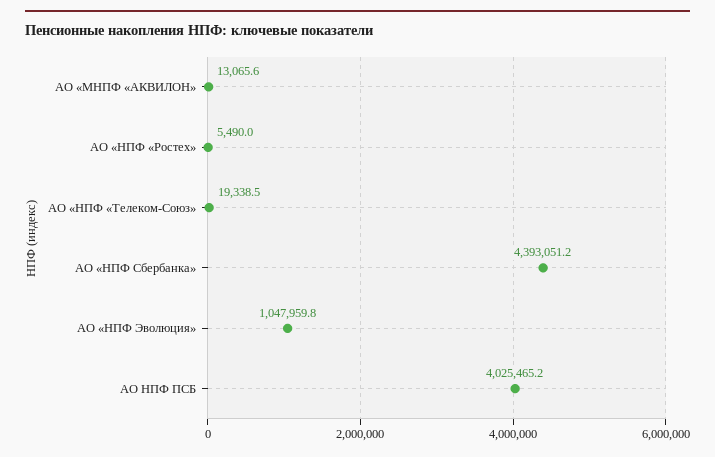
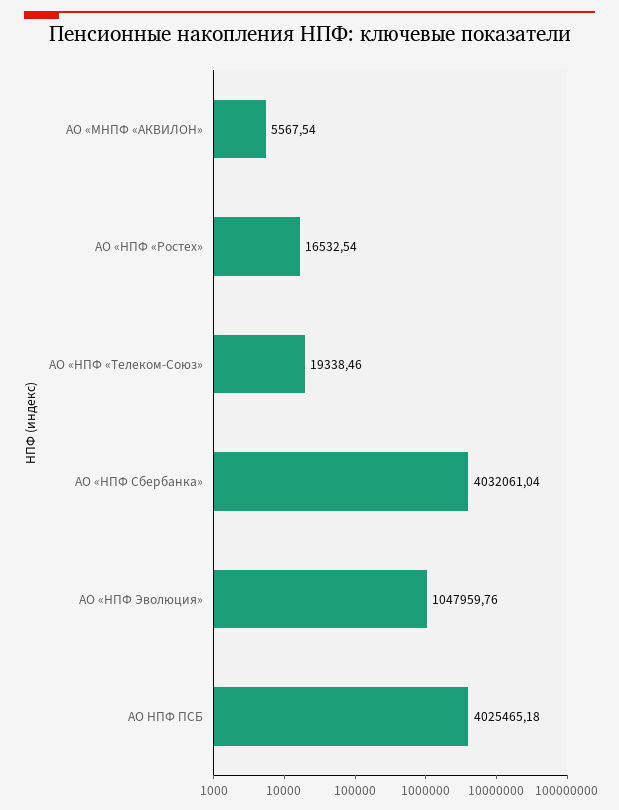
  {
-   "АО «МНПФ «АКВИЛОН»": 13065.6,
+   "АО «МНПФ «АКВИЛОН»": 5567.54,
-   "АО «НПФ «Ростех»": 5490,
+   "АО «НПФ «Ростех»": 16532.54,
    "АО «НПФ «Телеком-Союз»": 19338.46,
-   "АО «НПФ Сбербанка»": 4393051.2,
+   "АО «НПФ Сбербанка»": 4032061.04,
    "АО «НПФ Эволюция»": 1047959.76,
    "АО НПФ ПСБ": 4025465.18
  }

